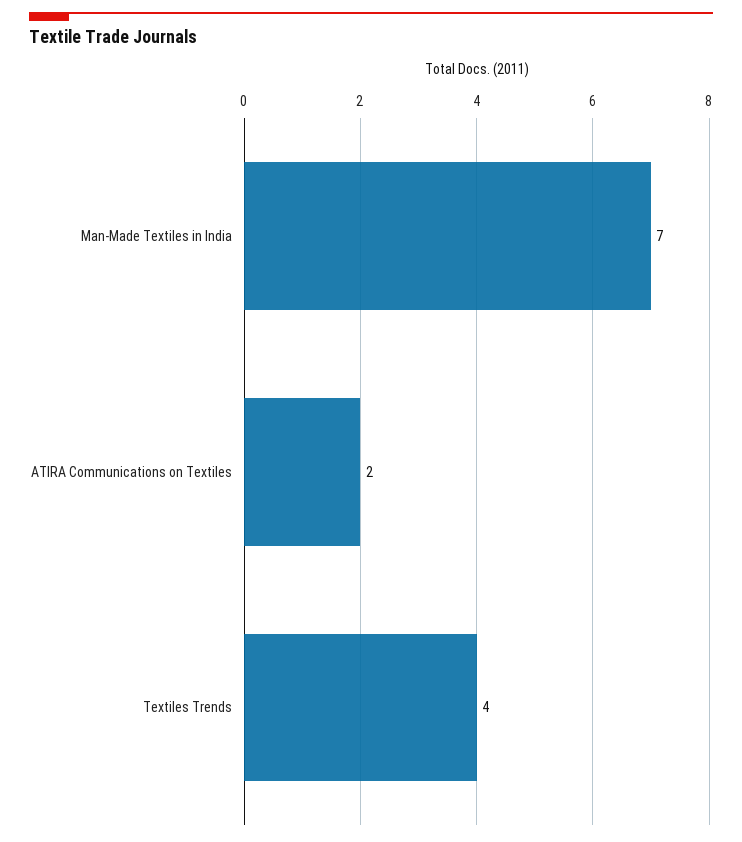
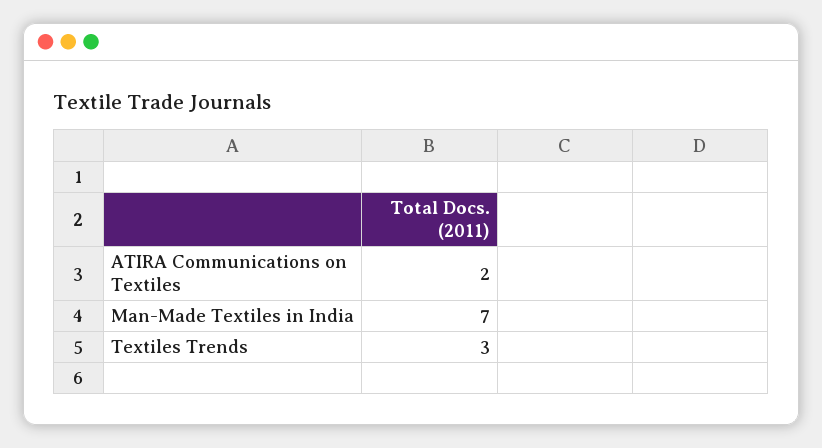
  {
    "Man-Made Textiles in India": 7,
    "ATIRA Communications on Textiles": 2,
-   "Textiles Trends": 4
+   "Textiles Trends": 3
  }

